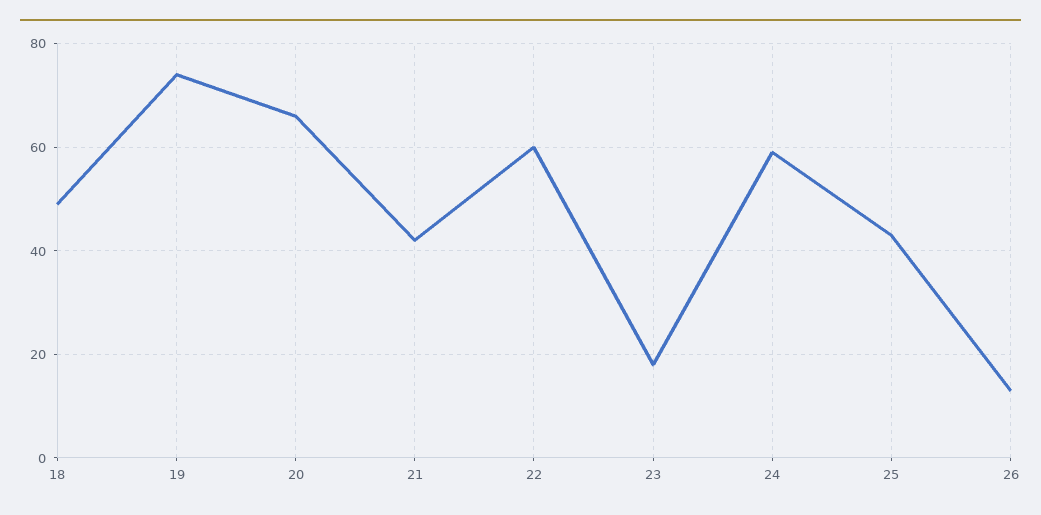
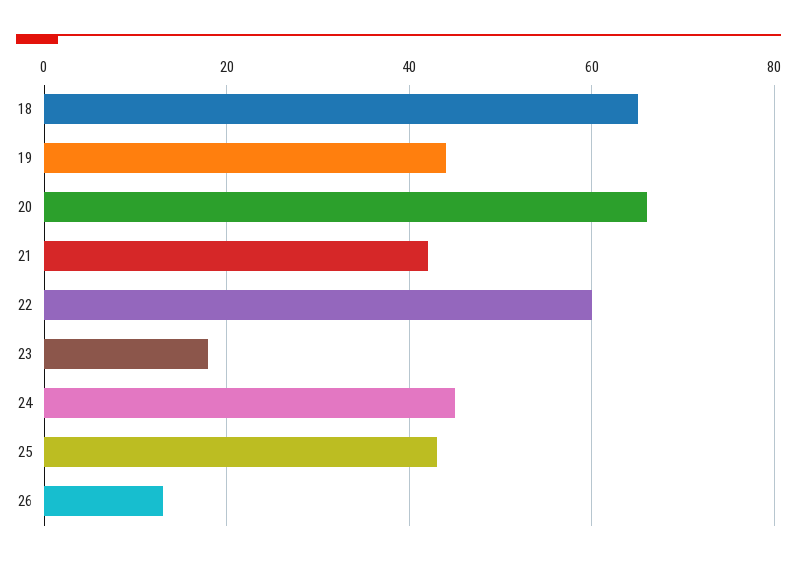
  {
-   "18": 50,
+   "18": 65,
-   "19": 75,
+   "19": 45,
    "20": 65,
    "21": 40,
    "22": 60,
    "23": 20,
-   "24": 60,
+   "24": 45,
    "25": 45,
    "26": 15
  }

